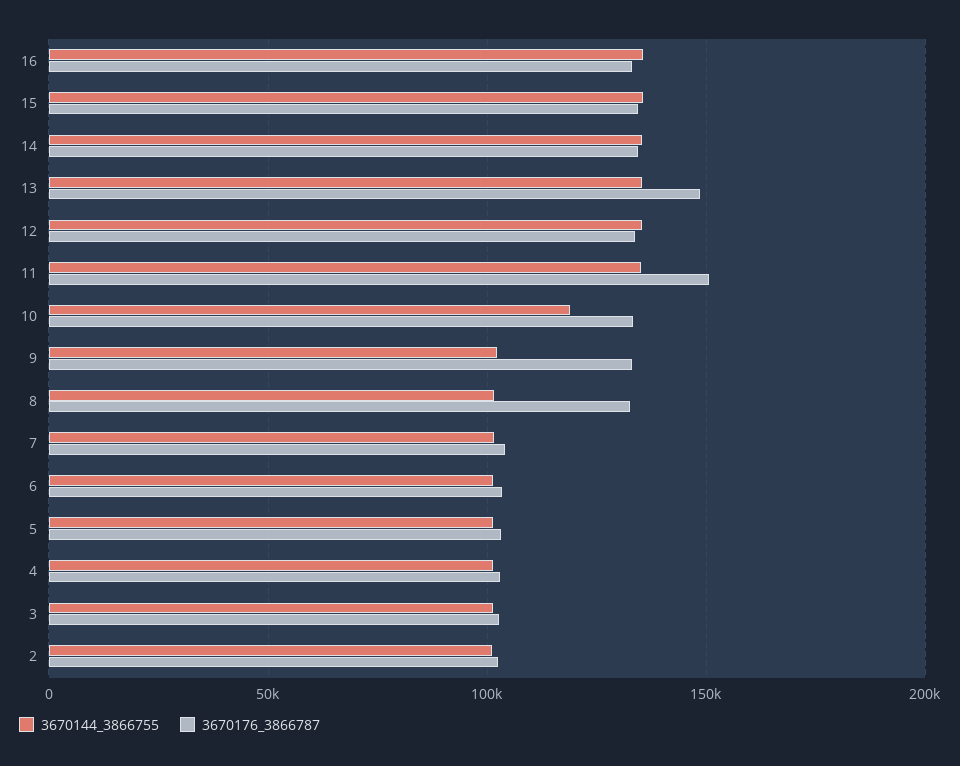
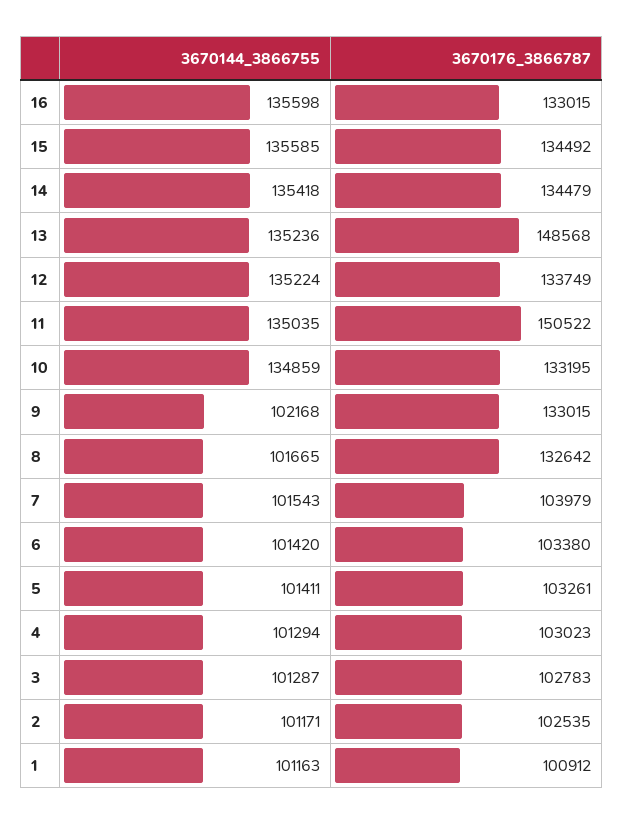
  {
    "3670144_3866755": {
      "16": 135598,
      "15": 135585,
      "14": 135418,
      "13": 135236,
      "12": 135224,
      "11": 135035,
-     "10": 120000,
+     "10": 134859,
      "9": 102168,
      "8": 101665,
      "7": 101543,
      "6": 101420,
      "5": 101411,
      "4": 101294,
      "3": 101287,
-     "2": 101171
+     "2": 101171,
+     "1": 101163
    },
    "3670176_3866787": {
      "16": 133015,
      "15": 134492,
      "14": 134479,
      "13": 148568,
      "12": 133749,
      "11": 150522,
      "10": 133195,
      "9": 133015,
      "8": 132642,
      "7": 103979,
      "6": 103380,
      "5": 103261,
      "4": 103023,
      "3": 102783,
-     "2": 102535
+     "2": 102535,
+     "1": 100912
    }
  }

